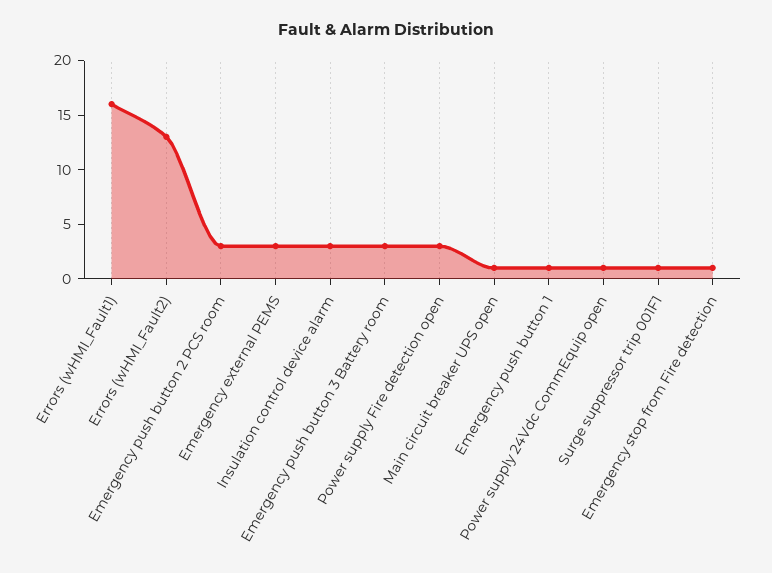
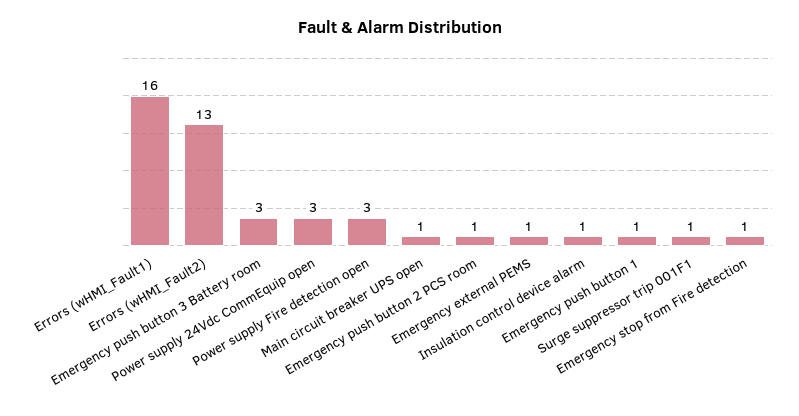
  {
    "Errors (wHMI_Fault1)": 16,
    "Errors (wHMI_Fault2)": 13,
-   "Emergency push button 2 PCS room": 3,
+   "Emergency push button 2 PCS room": 1,
-   "Emergency external PEMS": 3,
+   "Emergency external PEMS": 1,
-   "Insulation control device alarm": 3,
+   "Insulation control device alarm": 1,
    "Emergency push button 3 Battery room": 3,
    "Power supply Fire detection open": 3,
    "Main circuit breaker UPS open": 1,
    "Emergency push button 1": 1,
-   "Power supply 24Vdc CommEquip open": 1,
+   "Power supply 24Vdc CommEquip open": 3,
    "Surge suppressor trip 001F1": 1,
    "Emergency stop from Fire detection": 1
  }

